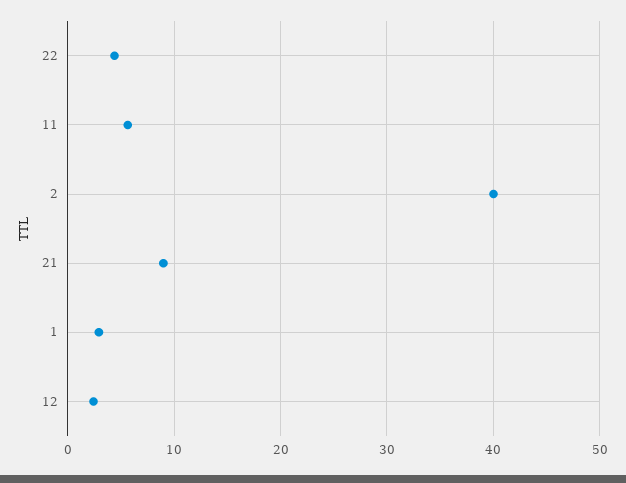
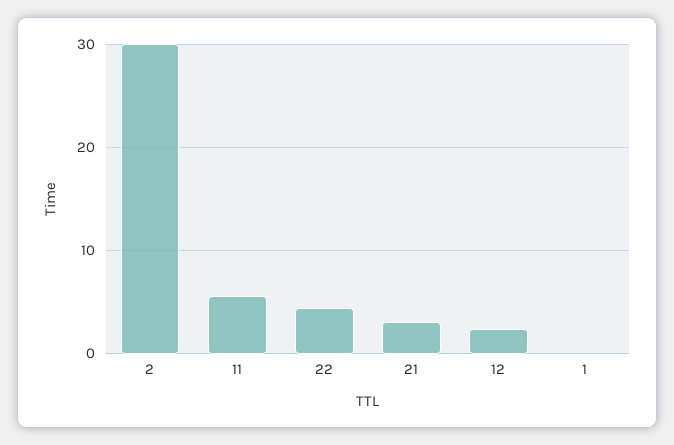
  {
    "22": 4,
    "11": 6,
-   "2": 40,
+   "2": 30,
-   "21": 9,
+   "21": 3,
-   "1": 3,
+   "1": 0,
    "12": 2
  }

